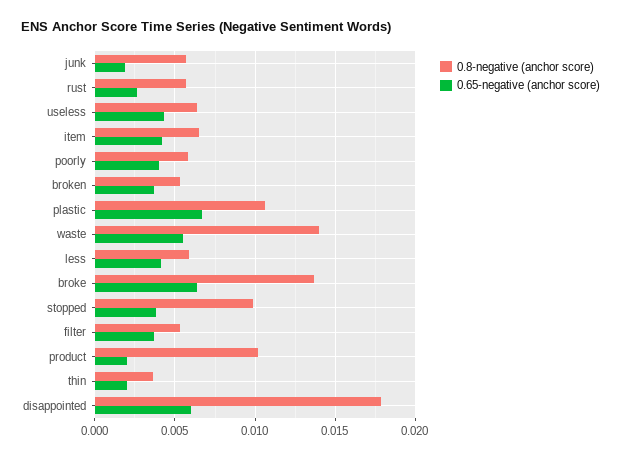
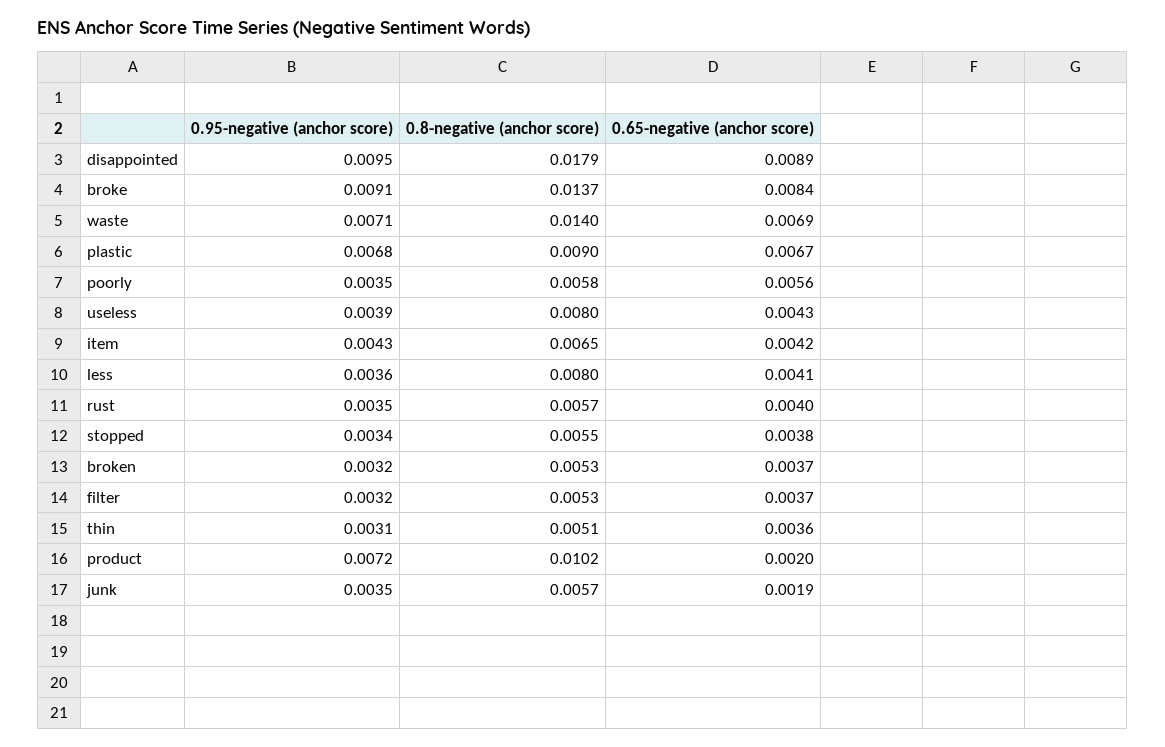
  {
    "0.8-negative (anchor score)": {
      "junk": 0.0057,
      "rust": 0.0057,
-     "useless": 0.0065,
+     "useless": 0.008,
      "item": 0.0065,
      "poorly": 0.0058,
      "broken": 0.0053,
-     "plastic": 0.0105,
+     "plastic": 0.009,
      "waste": 0.014,
-     "less": 0.006,
+     "less": 0.008,
      "broke": 0.0137,
-     "stopped": 0.01,
+     "stopped": 0.0055,
      "filter": 0.0053,
      "product": 0.0102,
-     "thin": 0.0035,
+     "thin": 0.0051,
      "disappointed": 0.0179
    },
    "0.65-negative (anchor score)": {
      "junk": 0.0019,
-     "rust": 0.0025,
+     "rust": 0.004,
      "useless": 0.0043,
      "item": 0.0042,
-     "poorly": 0.004,
+     "poorly": 0.0056,
      "broken": 0.0037,
      "plastic": 0.0067,
-     "waste": 0.0055,
+     "waste": 0.0069,
      "less": 0.0041,
-     "broke": 0.0065,
+     "broke": 0.0084,
      "stopped": 0.0038,
      "filter": 0.0037,
      "product": 0.002,
-     "thin": 0.002,
+     "thin": 0.0036,
-     "disappointed": 0.006
+     "disappointed": 0.0089
-   }
+   },
+   "0.95-negative (anchor score)": {
+     "disappointed": 0.0095,
+     "broke": 0.0091,
+     "waste": 0.0071,
+     "plastic": 0.0068,
+     "poorly": 0.0035,
+     "useless": 0.0039,
+     "item": 0.0043,
+     "less": 0.0036,
+     "rust": 0.0035,
+     "stopped": 0.0034,
+     "broken": 0.0032,
+     "filter": 0.0032,
+     "thin": 0.0031,
+     "product": 0.0072,
+     "junk": 0.0035
+   }
  }

